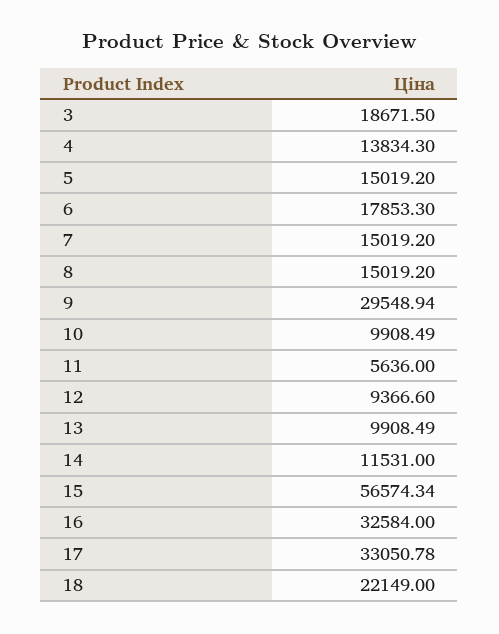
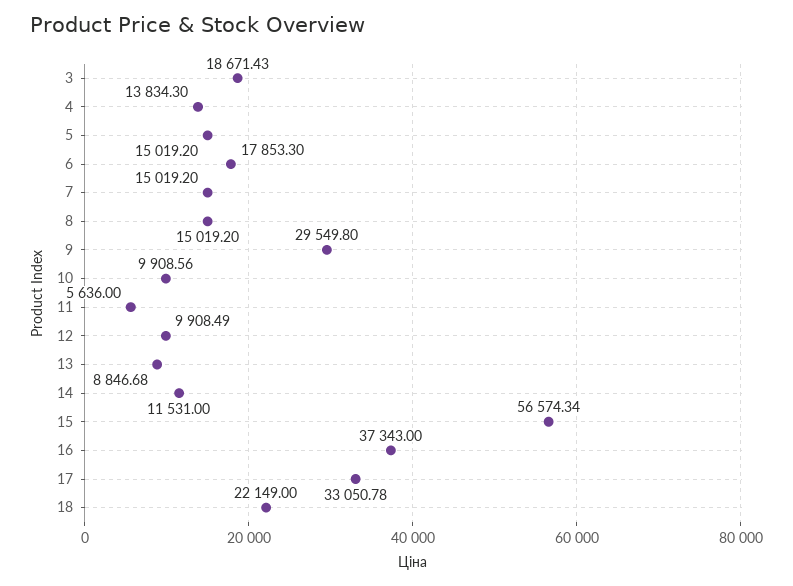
  {
-   "3": 18671.5,
+   "3": 18671.43,
    "4": 13834.3,
    "5": 15019.2,
    "6": 17853.3,
    "7": 15019.2,
    "8": 15019.2,
-   "9": 29548.94,
+   "9": 29549.8,
-   "10": 9908.49,
+   "10": 9908.56,
    "11": 5636,
-   "12": 9366.6,
+   "12": 9908.49,
-   "13": 9908.49,
+   "13": 8846.68,
    "14": 11531,
    "15": 56574.34,
-   "16": 32584,
+   "16": 37343,
    "17": 33050.78,
    "18": 22149
  }

